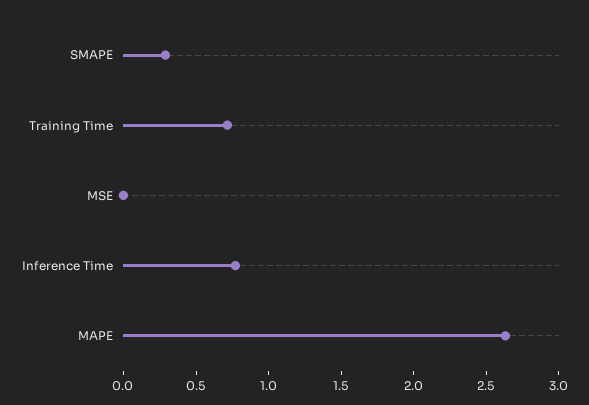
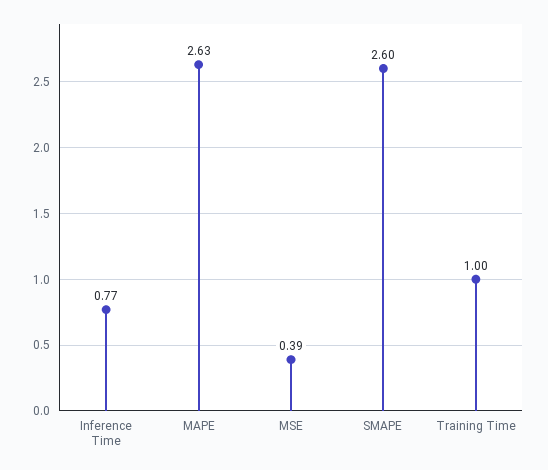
  {
-   "SMAPE": 0.3,
+   "SMAPE": 2.6,
-   "Training Time": 0.7,
+   "Training Time": 1,
-   "MSE": 0,
+   "MSE": 0.39,
    "Inference Time": 0.77,
    "MAPE": 2.63
  }

